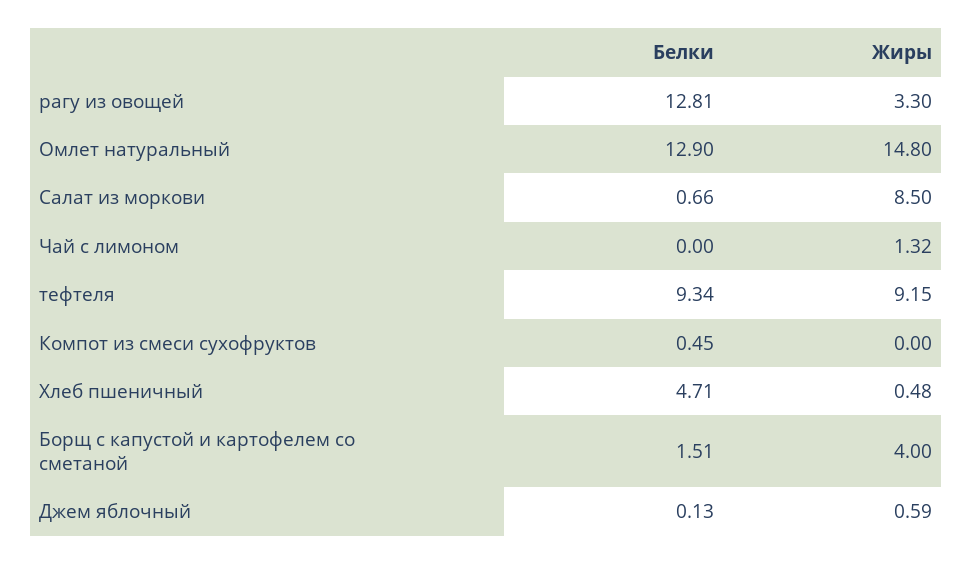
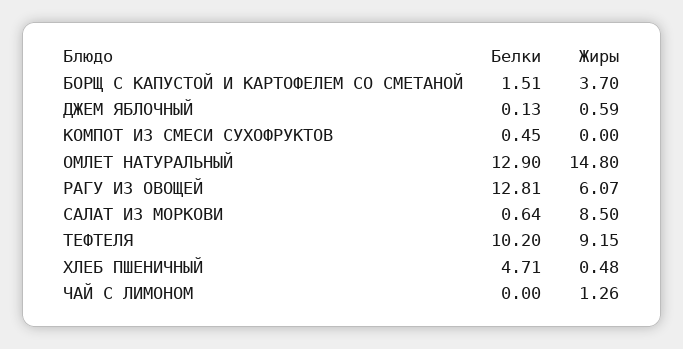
  {
    "Белки": {
      "рагу из овощей": 12.81,
      "Омлет натуральный": 12.9,
-     "Салат из моркови": 0.66,
+     "Салат из моркови": 0.64,
      "Чай с лимоном": 0,
-     "тефтеля": 9.34,
+     "тефтеля": 10.2,
      "Компот из смеси сухофруктов": 0.45,
      "Хлеб пшеничный": 4.71,
      "Борщ с капустой и картофелем со сметаной": 1.51,
      "Джем яблочный": 0.13
    },
    "Жиры": {
-     "рагу из овощей": 3.3,
+     "рагу из овощей": 6.07,
      "Омлет натуральный": 14.8,
      "Салат из моркови": 8.5,
-     "Чай с лимоном": 1.32,
+     "Чай с лимоном": 1.26,
      "тефтеля": 9.15,
      "Компот из смеси сухофруктов": 0,
      "Хлеб пшеничный": 0.48,
-     "Борщ с капустой и картофелем со сметаной": 4,
+     "Борщ с капустой и картофелем со сметаной": 3.7,
      "Джем яблочный": 0.59
    }
  }

